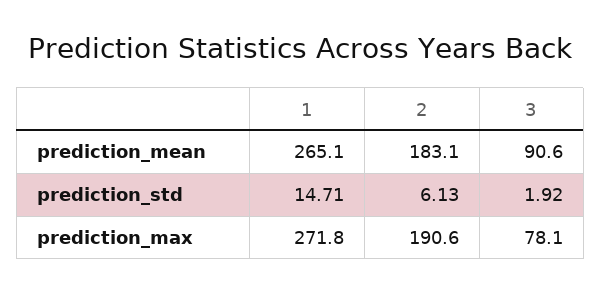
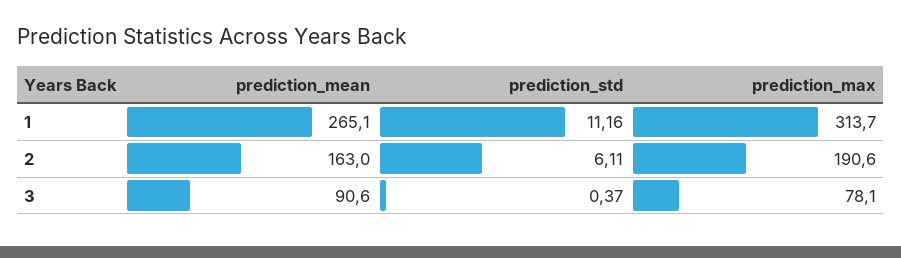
  {
    "1": {
      "prediction_mean": 265.1,
-     "prediction_std": 14.71,
+     "prediction_std": 11.16,
-     "prediction_max": 271.8
+     "prediction_max": 313.7
    },
    "2": {
-     "prediction_mean": 183.1,
+     "prediction_mean": 163,
-     "prediction_std": 6.13,
+     "prediction_std": 6.11,
      "prediction_max": 190.6
    },
    "3": {
      "prediction_mean": 90.6,
-     "prediction_std": 1.92,
+     "prediction_std": 0.37,
      "prediction_max": 78.1
    }
  }

